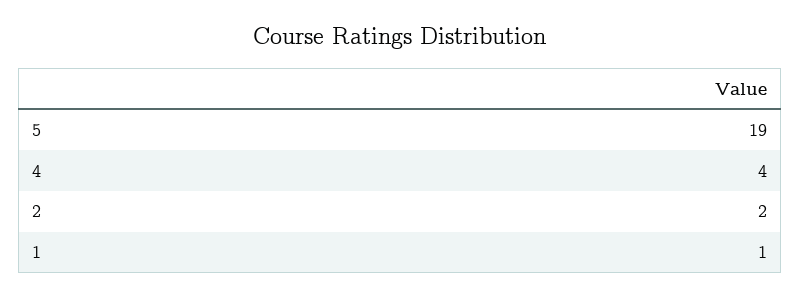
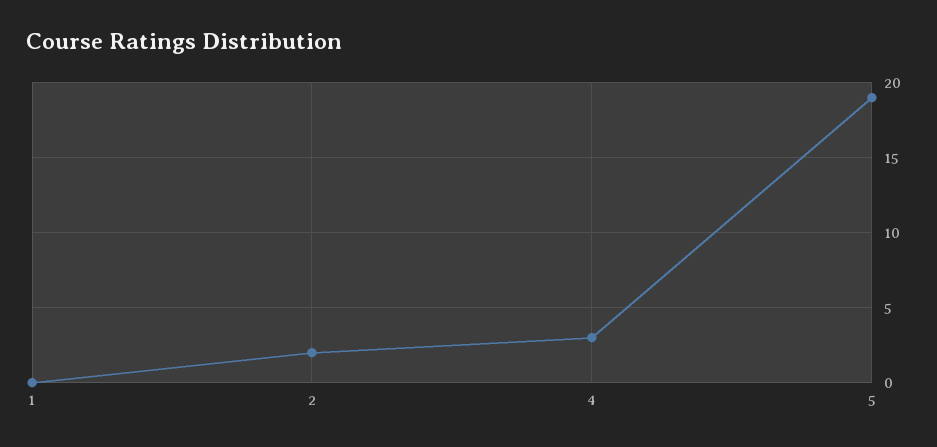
  {
    "5": 19,
-   "4": 4,
+   "4": 3,
    "2": 2,
-   "1": 1
+   "1": 0
  }

